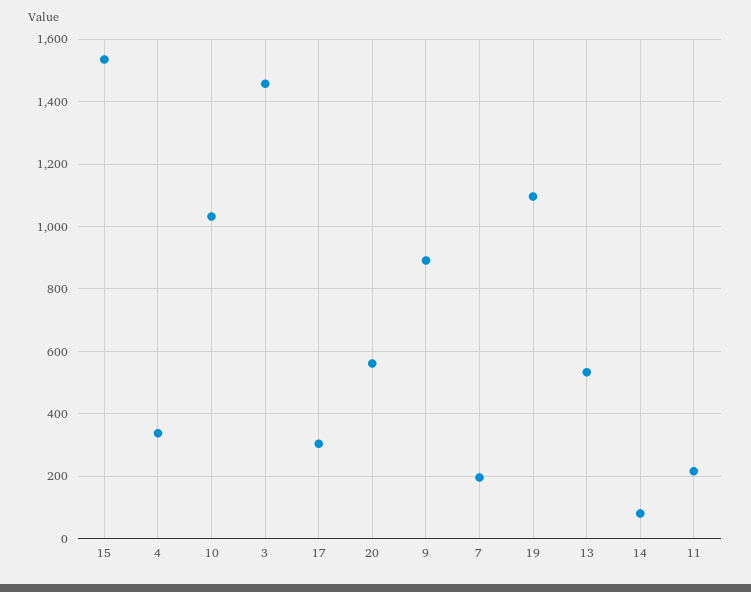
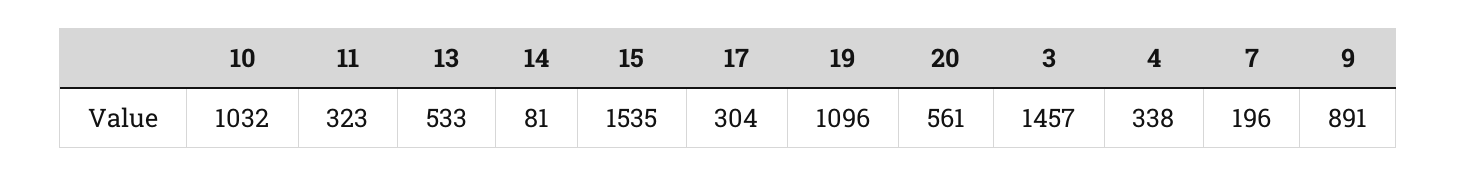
  {
    "15": 1535,
    "4": 338,
    "10": 1032,
    "3": 1457,
    "17": 304,
    "20": 561,
    "9": 891,
    "7": 196,
    "19": 1096,
    "13": 533,
    "14": 81,
-   "11": 220
+   "11": 323
  }

